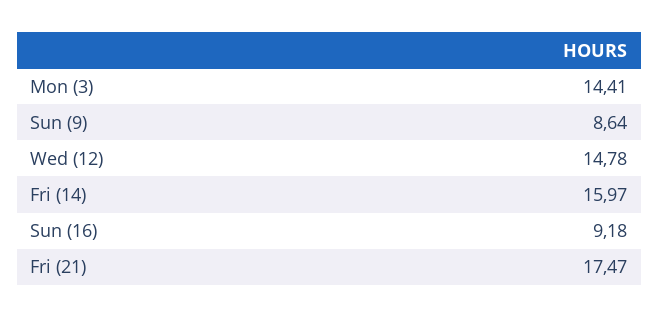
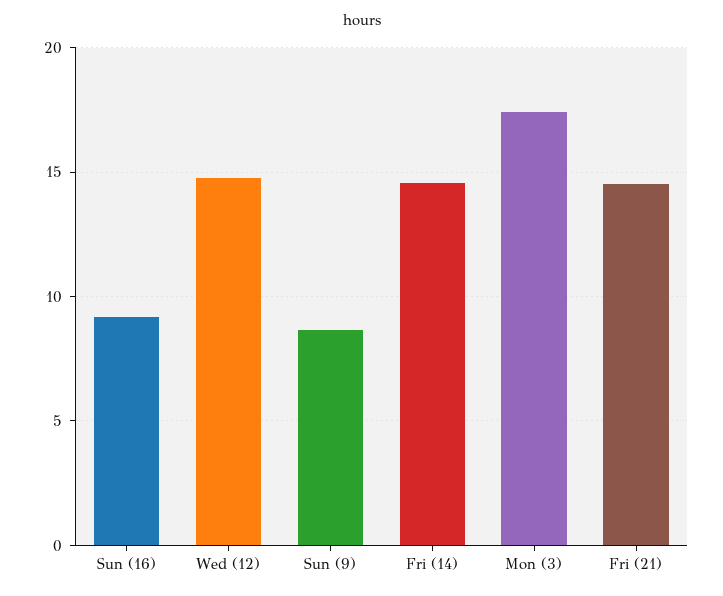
  {
-   "Mon (3)": 14.41,
+   "Mon (3)": 17.5,
    "Sun (9)": 8.64,
    "Wed (12)": 14.78,
-   "Fri (14)": 15.97,
+   "Fri (14)": 14.5,
    "Sun (16)": 9.18,
-   "Fri (21)": 17.47
+   "Fri (21)": 14.5
  }

